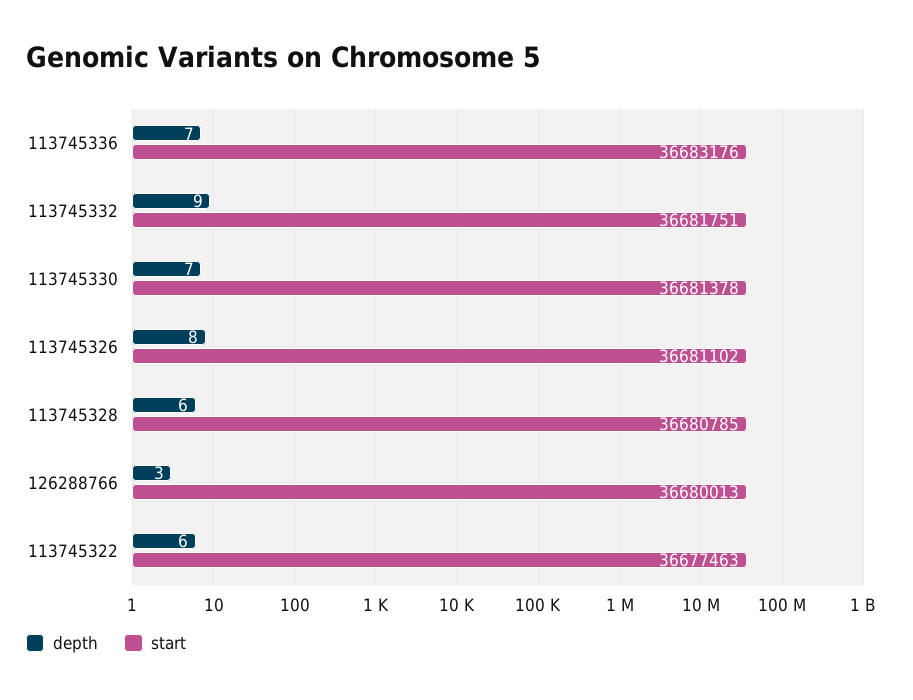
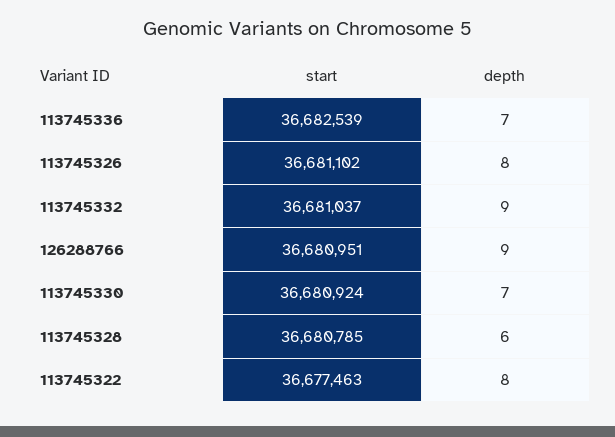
  {
    "depth": {
      "113745336": 7,
      "113745332": 9,
      "113745330": 7,
      "113745326": 8,
      "113745328": 6,
-     "126288766": 3,
+     "126288766": 9,
-     "113745322": 6
+     "113745322": 8
    },
    "start": {
-     "113745336": 36683176,
+     "113745336": 36682539,
-     "113745332": 36681751,
+     "113745332": 36681037,
-     "113745330": 36681378,
+     "113745330": 36680924,
      "113745326": 36681102,
      "113745328": 36680785,
-     "126288766": 36680013,
+     "126288766": 36680951,
      "113745322": 36677463
    }
  }

